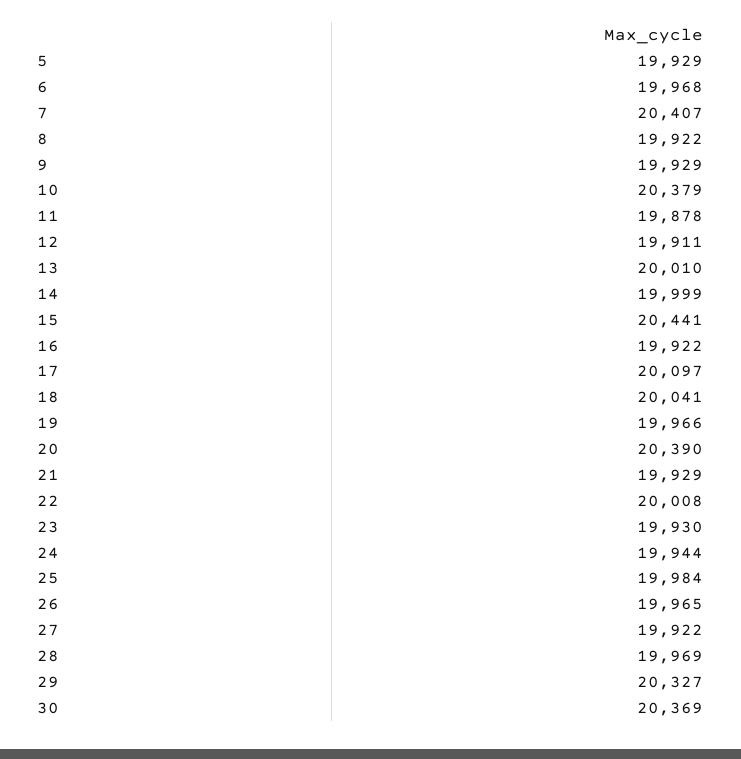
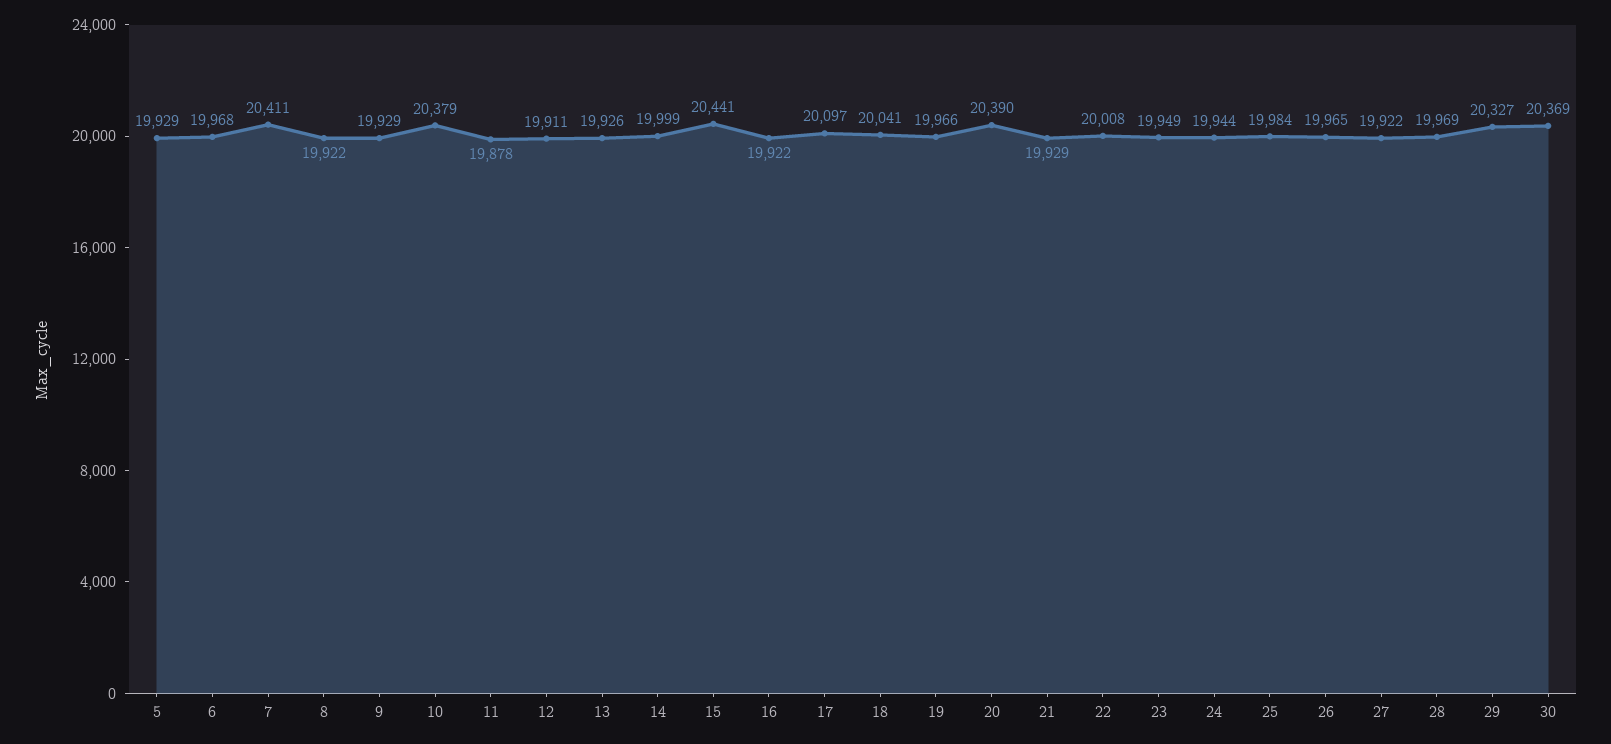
  {
    "5": 19929,
    "6": 19968,
-   "7": 20407,
+   "7": 20411,
    "8": 19922,
    "9": 19929,
    "10": 20379,
    "11": 19878,
    "12": 19911,
-   "13": 20010,
+   "13": 19926,
    "14": 19999,
    "15": 20441,
    "16": 19922,
    "17": 20097,
    "18": 20041,
    "19": 19966,
    "20": 20390,
    "21": 19929,
    "22": 20008,
-   "23": 19930,
+   "23": 19949,
    "24": 19944,
    "25": 19984,
    "26": 19965,
    "27": 19922,
    "28": 19969,
    "29": 20327,
    "30": 20369
  }

